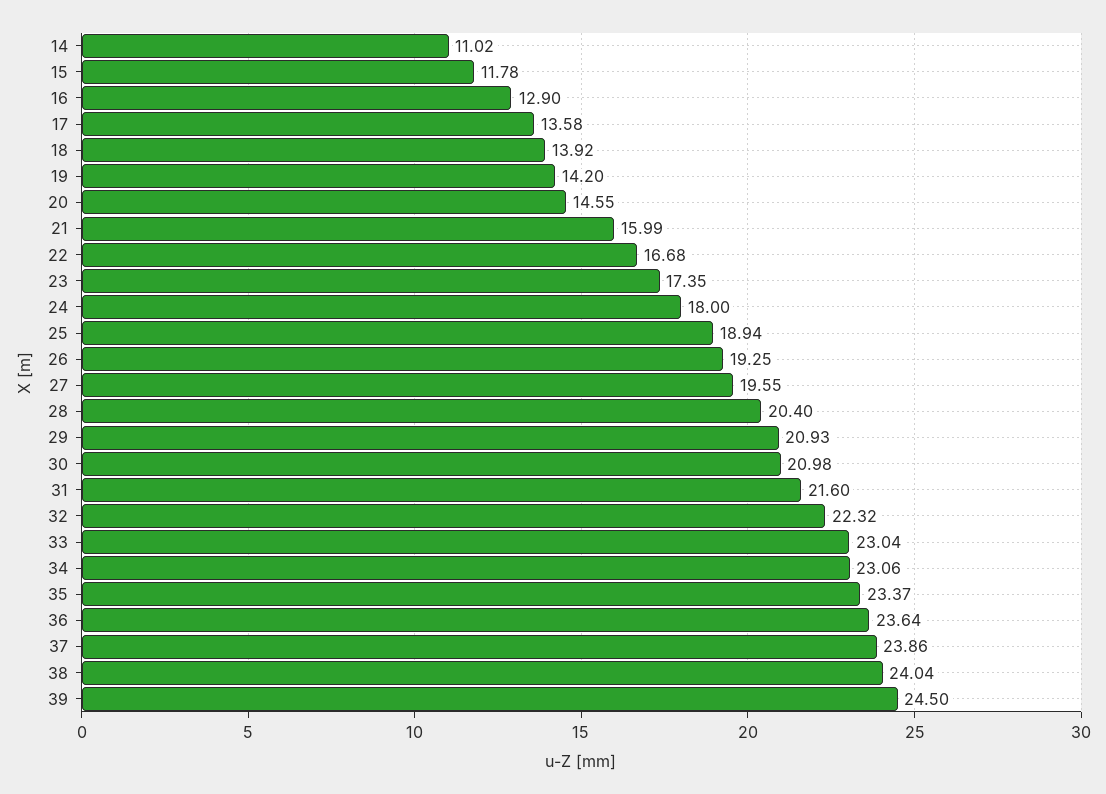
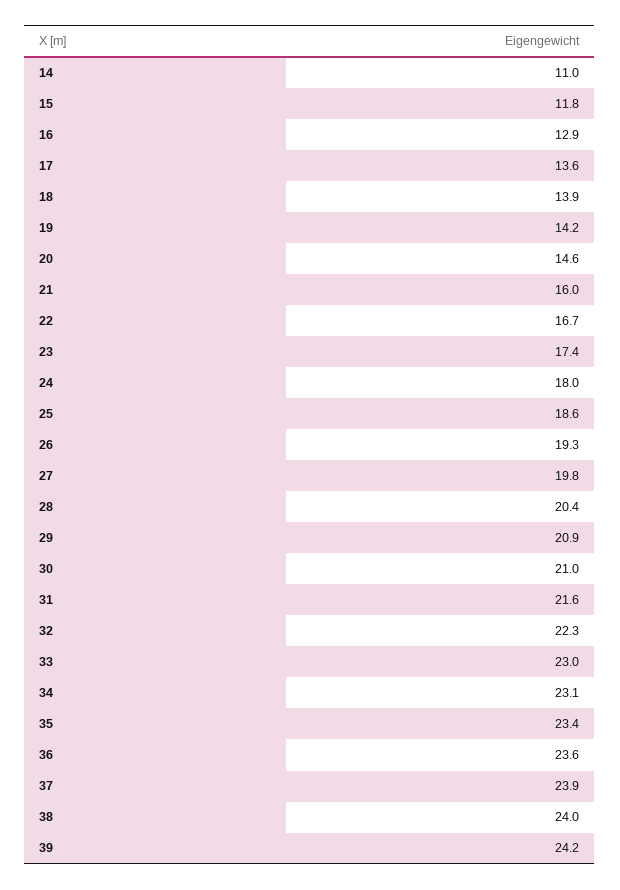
  {
    "14": 11.02,
    "15": 11.78,
    "16": 12.9,
    "17": 13.58,
    "18": 13.92,
    "19": 14.2,
    "20": 14.55,
    "21": 15.99,
    "22": 16.68,
    "23": 17.35,
    "24": 18,
-   "25": 18.94,
+   "25": 18.6,
    "26": 19.25,
-   "27": 19.55,
+   "27": 19.8,
    "28": 20.4,
    "29": 20.93,
    "30": 20.98,
    "31": 21.6,
    "32": 22.32,
    "33": 23.04,
    "34": 23.06,
    "35": 23.37,
    "36": 23.64,
    "37": 23.86,
    "38": 24.04,
-   "39": 24.5
+   "39": 24.2
  }

